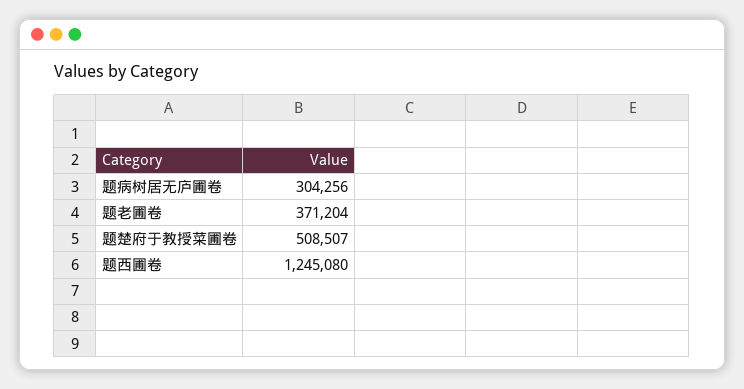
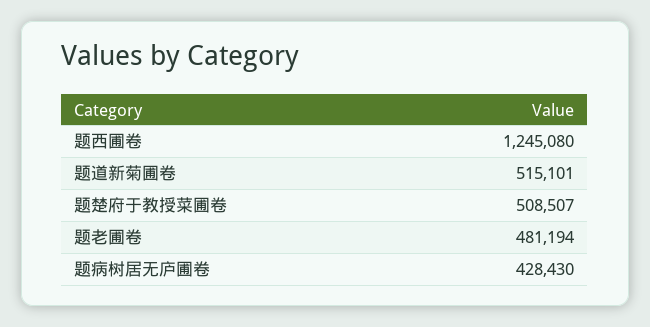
  {
-   "题病树居无庐圃卷": 304256,
+   "题病树居无庐圃卷": 428430,
-   "题老圃卷": 371204,
+   "题老圃卷": 481194,
    "题楚府于教授菜圃卷": 508507,
-   "题西圃卷": 1245080
+   "题西圃卷": 1245080,
+   "题道新菊圃卷": 515101
  }

